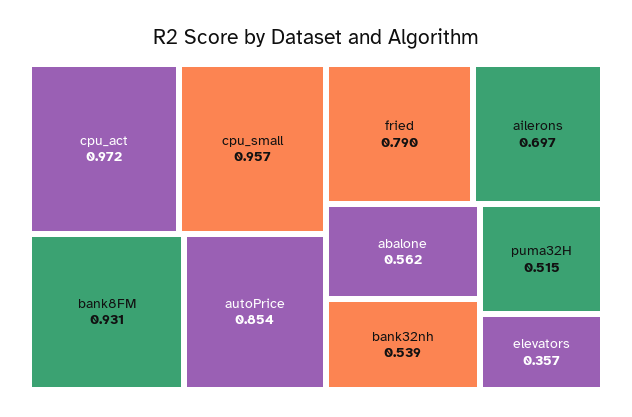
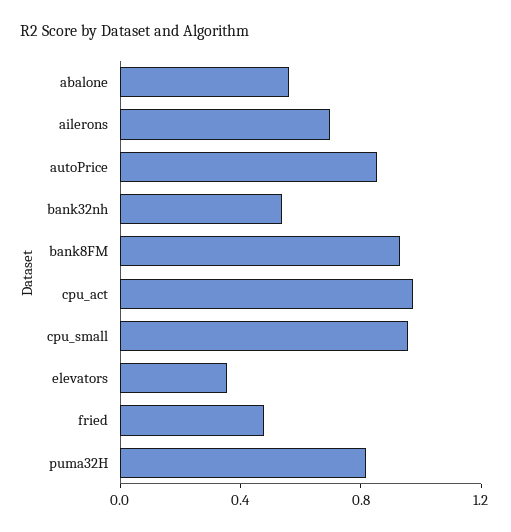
  {
    "cpu_act": 0.972,
    "cpu_small": 0.957,
    "bank8FM": 0.931,
    "autoPrice": 0.854,
-   "fried": 0.79,
+   "fried": 0.5,
    "ailerons": 0.697,
    "abalone": 0.562,
    "bank32nh": 0.539,
-   "puma32H": 0.515,
+   "puma32H": 0.8,
    "elevators": 0.357
  }

